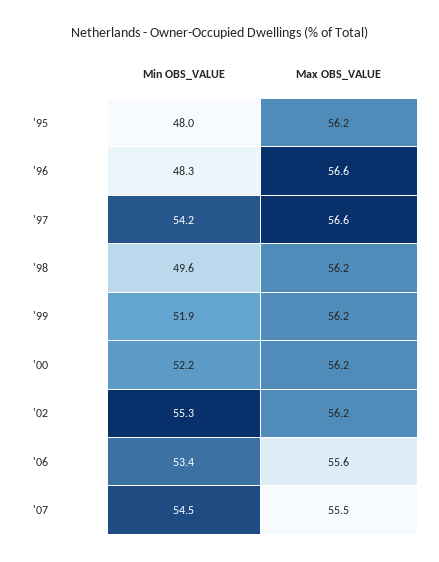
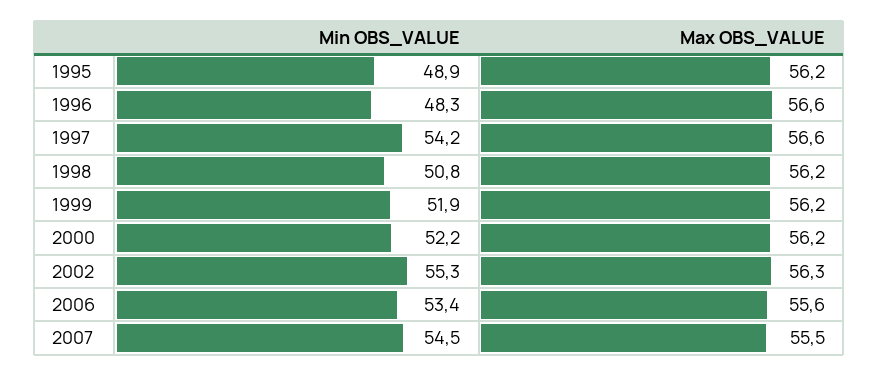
  {
    "Min OBS_VALUE": {
-     "'95": 48,
+     "'95": 48.9,
      "'96": 48.3,
      "'97": 54.2,
-     "'98": 49.6,
+     "'98": 50.8,
      "'99": 51.9,
      "'00": 52.2,
      "'02": 55.3,
      "'06": 53.4,
      "'07": 54.5
    },
    "Max OBS_VALUE": {
      "'95": 56.2,
      "'96": 56.6,
      "'97": 56.6,
      "'98": 56.2,
      "'99": 56.2,
      "'00": 56.2,
-     "'02": 56.2,
+     "'02": 56.3,
      "'06": 55.6,
      "'07": 55.5
    }
  }

